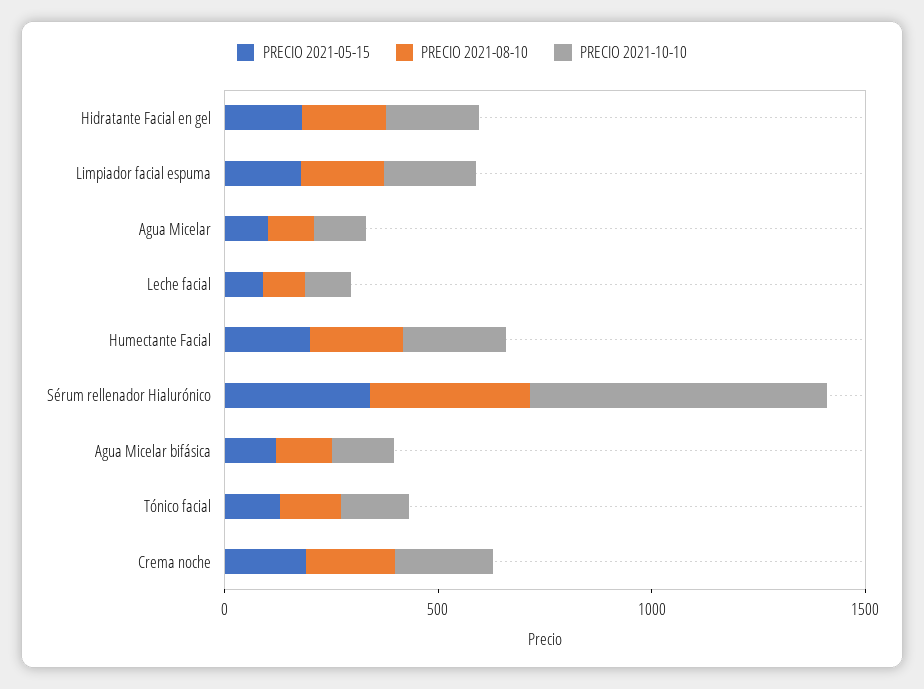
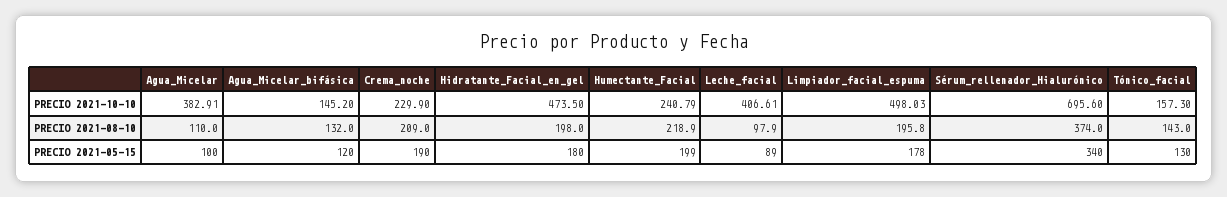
  {
    "PRECIO 2021-05-15": {
      "Hidratante Facial en gel": 180,
      "Limpiador facial espuma": 178,
      "Agua Micelar": 100,
      "Leche facial": 89,
      "Humectante Facial": 199,
      "Sérum rellenador Hialurónico": 340,
      "Agua Micelar bifásica": 120,
      "Tónico facial": 130,
      "Crema noche": 190
    },
    "PRECIO 2021-08-10": {
      "Hidratante Facial en gel": 198,
      "Limpiador facial espuma": 195.8,
      "Agua Micelar": 110,
      "Leche facial": 97.9,
      "Humectante Facial": 218.9,
      "Sérum rellenador Hialurónico": 374,
      "Agua Micelar bifásica": 132,
      "Tónico facial": 143,
      "Crema noche": 209
    },
    "PRECIO 2021-10-10": {
-     "Hidratante Facial en gel": 200,
+     "Hidratante Facial en gel": 473.5,
-     "Limpiador facial espuma": 200,
+     "Limpiador facial espuma": 498.03,
-     "Agua Micelar": 100,
+     "Agua Micelar": 382.91,
-     "Leche facial": 100,
+     "Leche facial": 406.61,
      "Humectante Facial": 240.79,
      "Sérum rellenador Hialurónico": 695.6,
      "Agua Micelar bifásica": 145.2,
      "Tónico facial": 157.3,
      "Crema noche": 229.9
    }
  }

